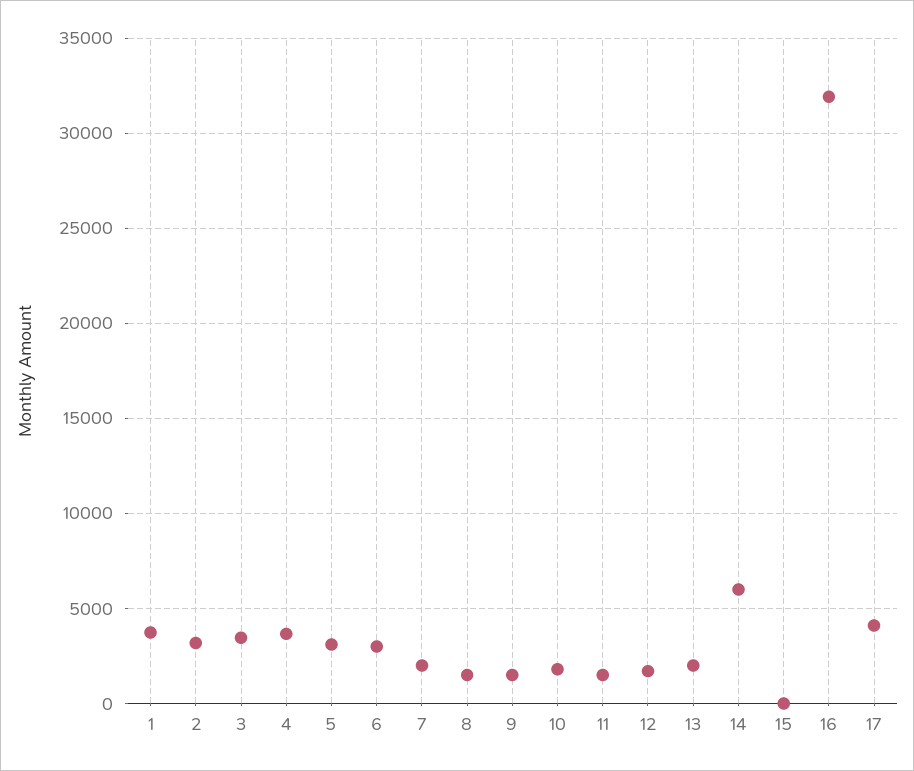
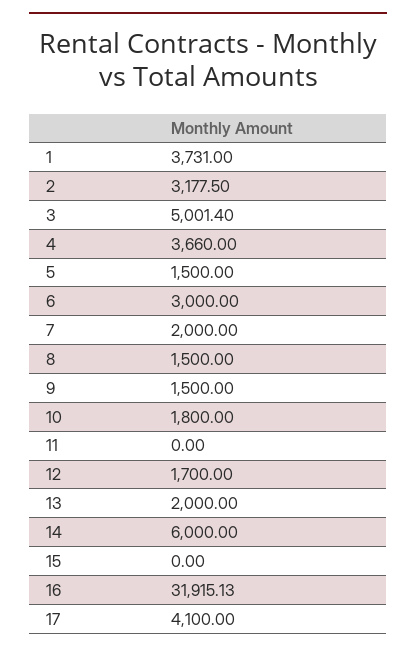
  {
    "1": 3731,
    "2": 3177.5,
-   "3": 3500,
+   "3": 5001.4,
    "4": 3660,
-   "5": 3000,
+   "5": 1500,
    "6": 3000,
    "7": 2000,
    "8": 1500,
    "9": 1500,
    "10": 1800,
-   "11": 1500,
+   "11": 0,
    "12": 1700,
    "13": 2000,
    "14": 6000,
    "15": 0,
    "16": 31915.13,
    "17": 4100
  }

